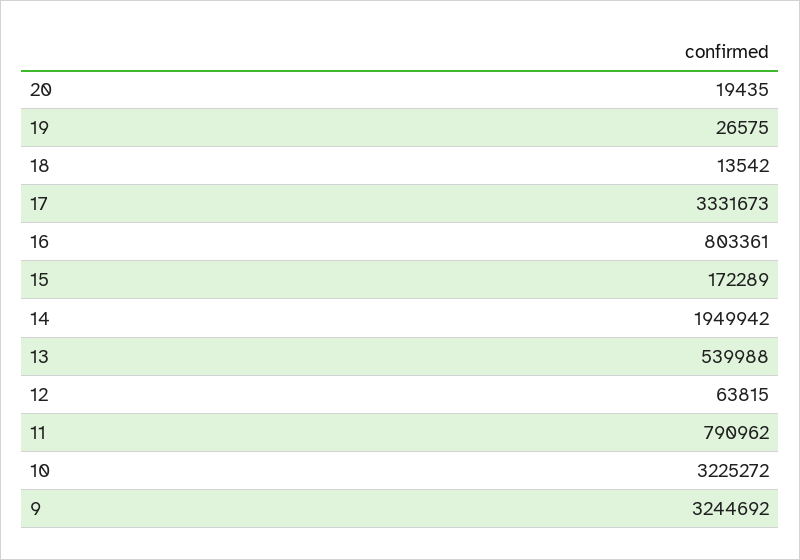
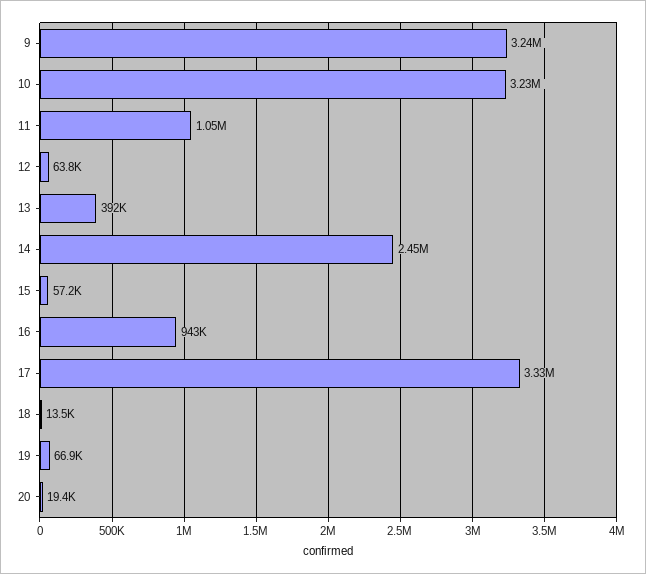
  {
    "20": 19435,
-   "19": 26575,
+   "19": 66900,
    "18": 13542,
    "17": 3331673,
-   "16": 803361,
+   "16": 943000,
-   "15": 172289,
+   "15": 57200,
-   "14": 1949942,
+   "14": 2450000,
-   "13": 539988,
+   "13": 392000,
    "12": 63815,
-   "11": 790962,
+   "11": 1050000,
    "10": 3225272,
    "9": 3244692
  }

